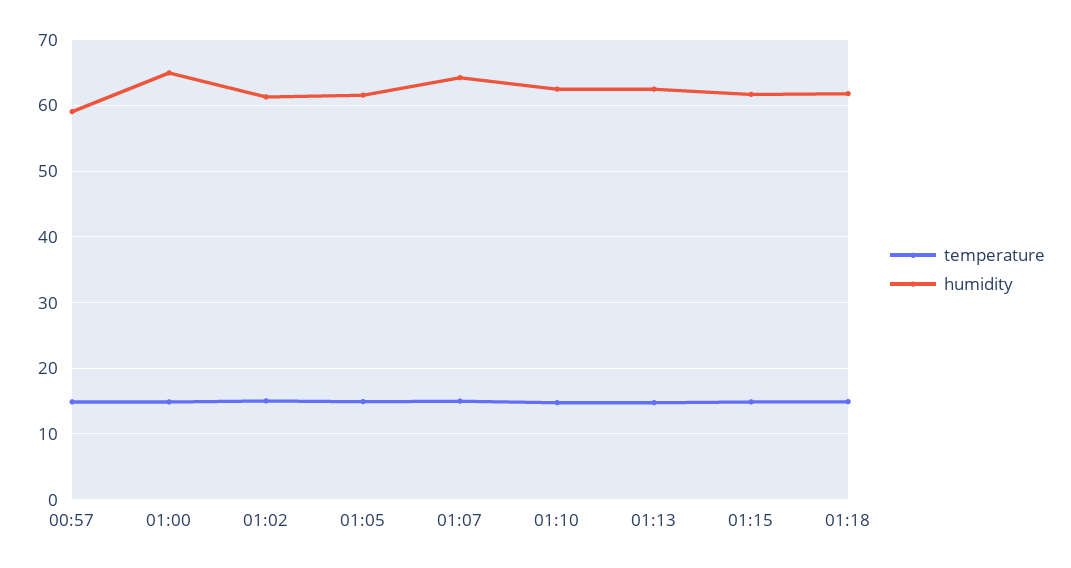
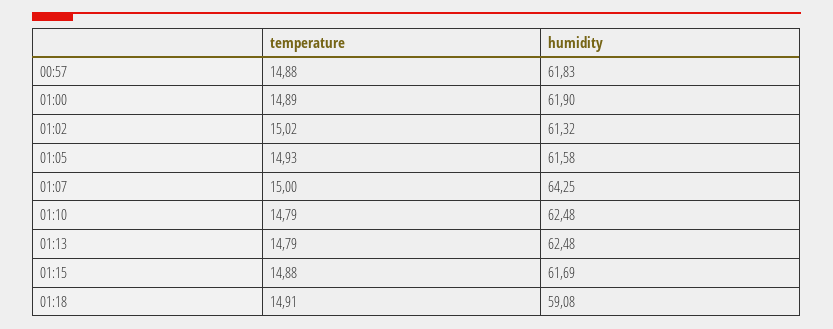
  {
    "temperature": {
      "00:57": 14.88,
      "01:00": 14.89,
      "01:02": 15.02,
      "01:05": 14.93,
      "01:07": 15,
      "01:10": 14.79,
      "01:13": 14.79,
      "01:15": 14.88,
      "01:18": 14.91
    },
    "humidity": {
-     "00:57": 59,
+     "00:57": 61.83,
-     "01:00": 65,
+     "01:00": 61.9,
      "01:02": 61.32,
      "01:05": 61.58,
      "01:07": 64.25,
      "01:10": 62.48,
      "01:13": 62.48,
      "01:15": 61.69,
-     "01:18": 62
+     "01:18": 59.08
    }
  }

